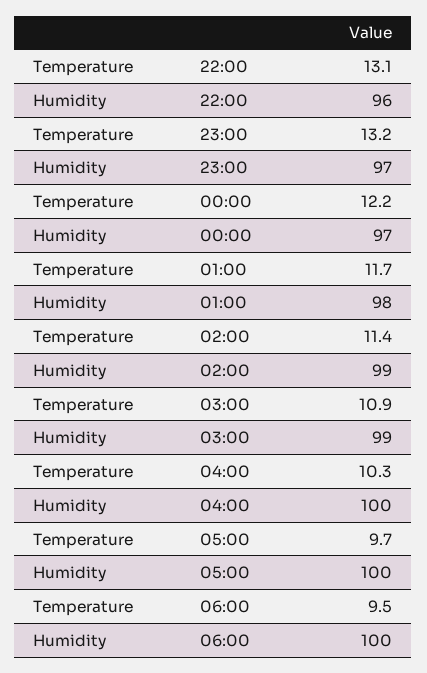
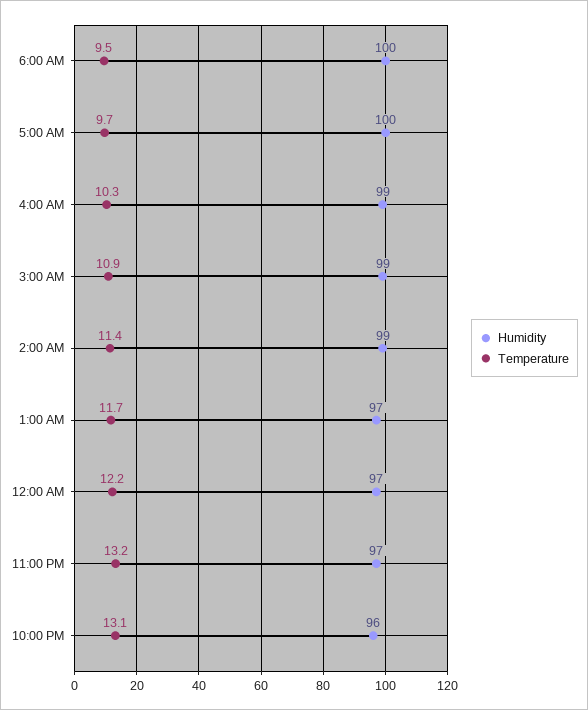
  {
    "Temperature": {
      "22:00": 13.1,
      "23:00": 13.2,
      "00:00": 12.2,
      "01:00": 11.7,
      "02:00": 11.4,
      "03:00": 10.9,
      "04:00": 10.3,
      "05:00": 9.7,
      "06:00": 9.5
    },
    "Humidity": {
      "22:00": 96,
      "23:00": 97,
      "00:00": 97,
-     "01:00": 98,
+     "01:00": 97,
      "02:00": 99,
      "03:00": 99,
-     "04:00": 100,
+     "04:00": 99,
      "05:00": 100,
      "06:00": 100
    }
  }

